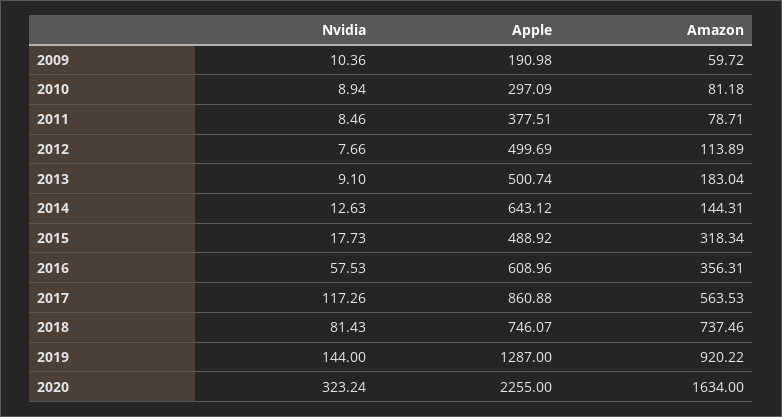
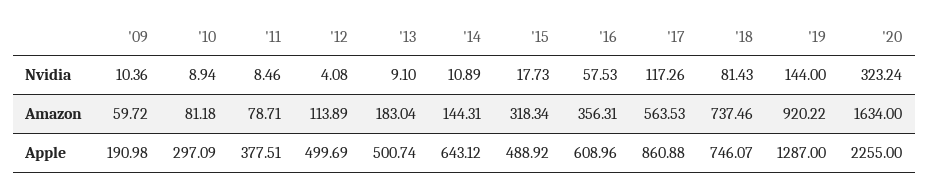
  {
    "Nvidia": {
      "2009": 10.36,
      "2010": 8.94,
      "2011": 8.46,
-     "2012": 7.66,
+     "2012": 4.08,
      "2013": 9.1,
-     "2014": 12.63,
+     "2014": 10.89,
      "2015": 17.73,
      "2016": 57.53,
      "2017": 117.26,
      "2018": 81.43,
      "2019": 144,
      "2020": 323.24
    },
    "Apple": {
      "2009": 190.98,
      "2010": 297.09,
      "2011": 377.51,
      "2012": 499.69,
      "2013": 500.74,
      "2014": 643.12,
      "2015": 488.92,
      "2016": 608.96,
      "2017": 860.88,
      "2018": 746.07,
      "2019": 1287,
      "2020": 2255
    },
    "Amazon": {
      "2009": 59.72,
      "2010": 81.18,
      "2011": 78.71,
      "2012": 113.89,
      "2013": 183.04,
      "2014": 144.31,
      "2015": 318.34,
      "2016": 356.31,
      "2017": 563.53,
      "2018": 737.46,
      "2019": 920.22,
      "2020": 1634
    }
  }

